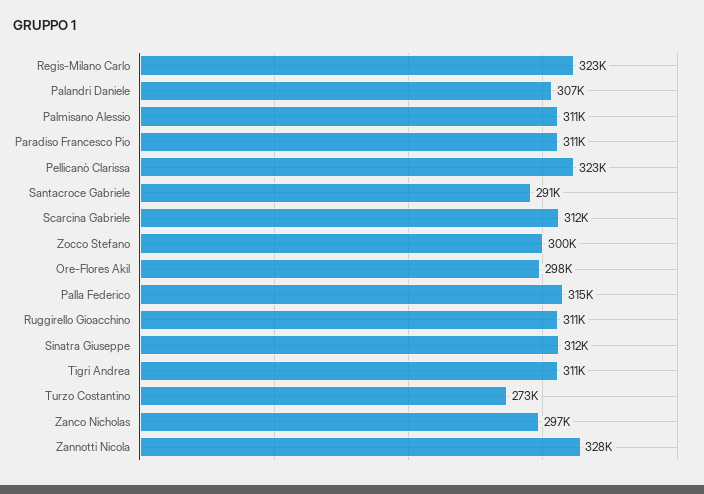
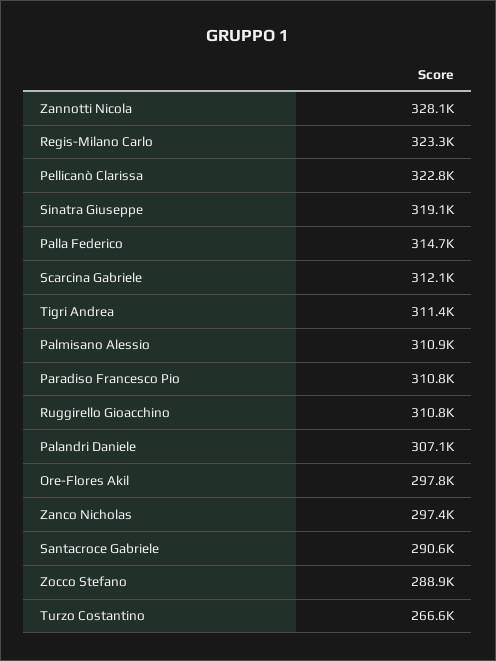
  {
    "Regis-Milano Carlo": 323300,
    "Palandri Daniele": 307100,
    "Palmisano Alessio": 310900,
    "Paradiso Francesco Pio": 310800,
    "Pellicanò Clarissa": 322800,
    "Santacroce Gabriele": 290600,
    "Scarcina Gabriele": 312100,
-   "Zocco Stefano": 300000,
+   "Zocco Stefano": 288900,
    "Ore-Flores Akil": 297800,
    "Palla Federico": 314700,
    "Ruggirello Gioacchino": 310800,
-   "Sinatra Giuseppe": 312000,
+   "Sinatra Giuseppe": 319100,
    "Tigri Andrea": 311400,
-   "Turzo Costantino": 273000,
+   "Turzo Costantino": 266600,
    "Zanco Nicholas": 297400,
    "Zannotti Nicola": 328100
  }

